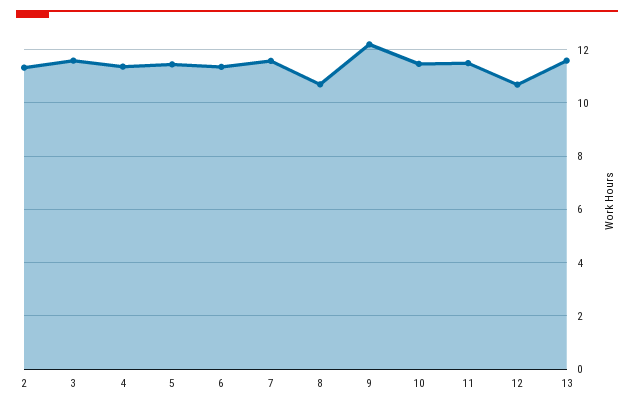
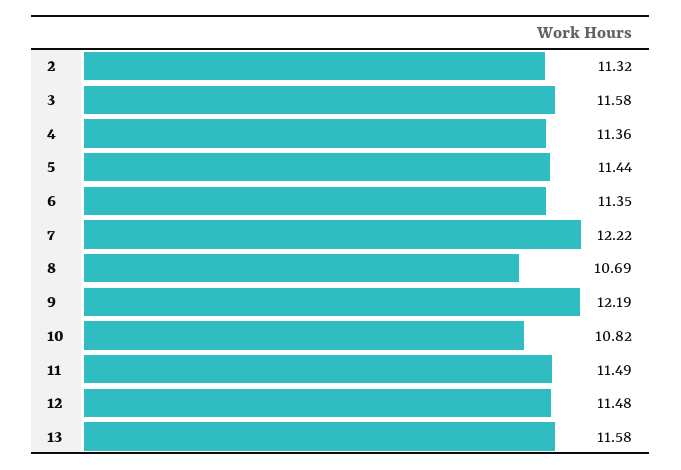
  {
    "2": 11.32,
    "3": 11.58,
    "4": 11.36,
    "5": 11.44,
    "6": 11.35,
-   "7": 11.5,
+   "7": 12.22,
    "8": 10.69,
    "9": 12.19,
-   "10": 11.5,
+   "10": 10.82,
    "11": 11.49,
-   "12": 10.75,
+   "12": 11.48,
    "13": 11.58
  }

